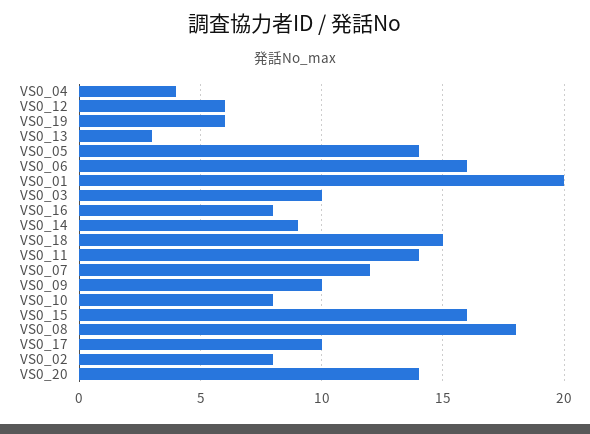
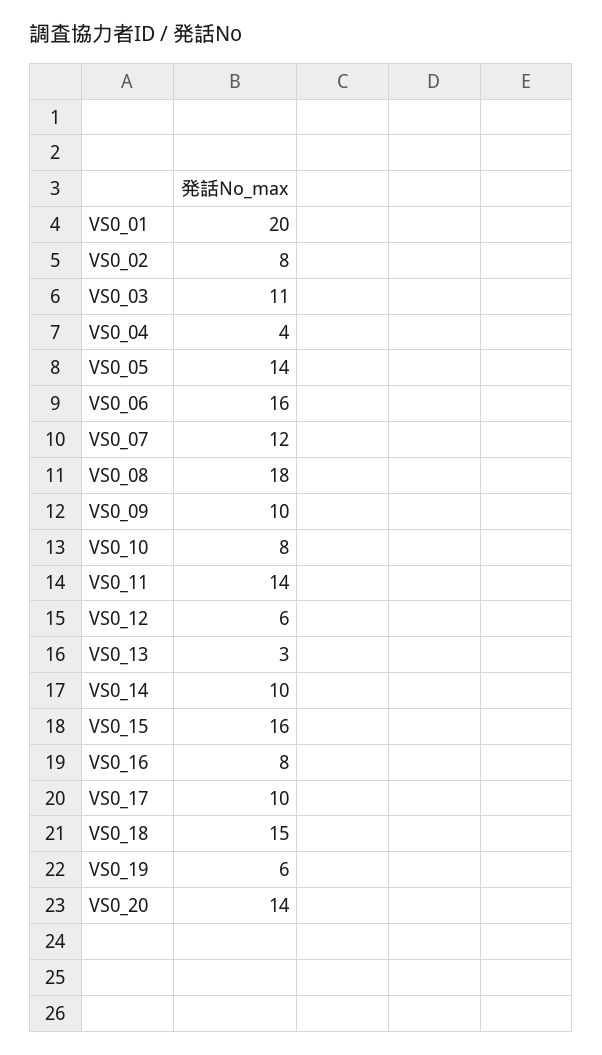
  {
    "VS0_04": 4,
    "VS0_12": 6,
    "VS0_19": 6,
    "VS0_13": 3,
    "VS0_05": 14,
    "VS0_06": 16,
    "VS0_01": 20,
-   "VS0_03": 10,
+   "VS0_03": 11,
    "VS0_16": 8,
-   "VS0_14": 9,
+   "VS0_14": 10,
    "VS0_18": 15,
    "VS0_11": 14,
    "VS0_07": 12,
    "VS0_09": 10,
    "VS0_10": 8,
    "VS0_15": 16,
    "VS0_08": 18,
    "VS0_17": 10,
    "VS0_02": 8,
    "VS0_20": 14
  }

